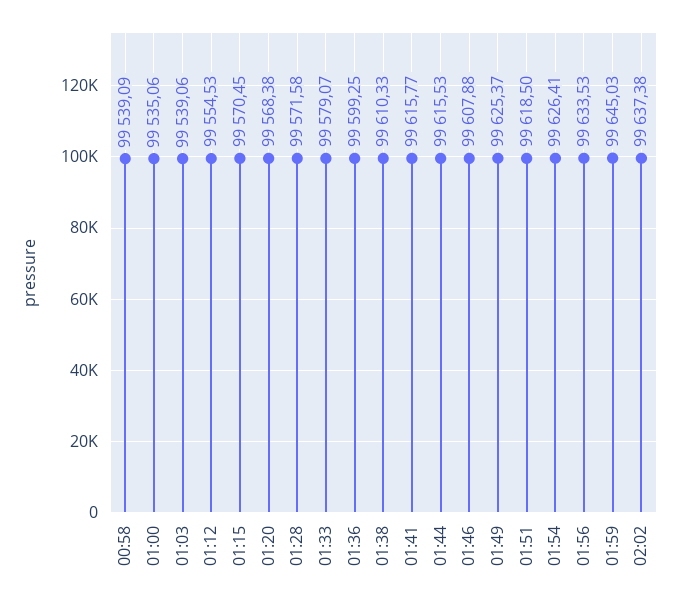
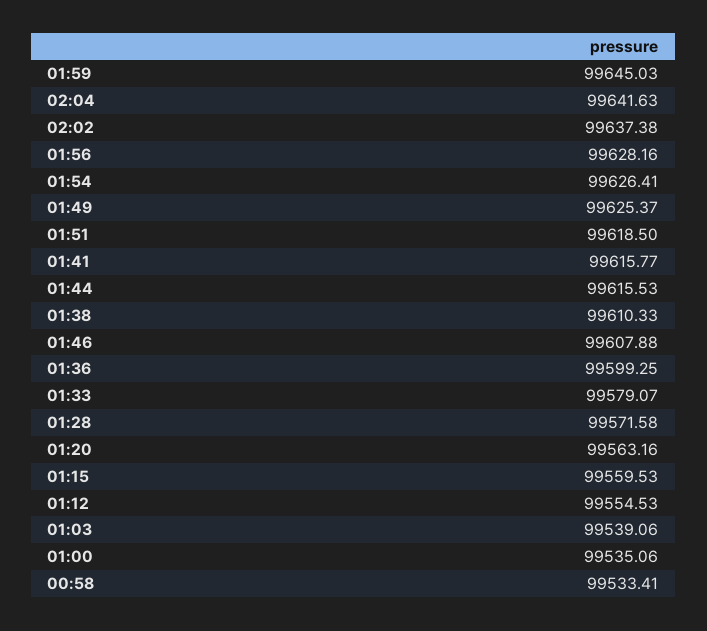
  {
-   "00:58": 99539.09,
+   "00:58": 99533.41,
    "01:00": 99535.06,
    "01:03": 99539.06,
    "01:12": 99554.53,
-   "01:15": 99570.45,
+   "01:15": 99559.53,
-   "01:20": 99568.38,
+   "01:20": 99563.16,
    "01:28": 99571.58,
    "01:33": 99579.07,
    "01:36": 99599.25,
    "01:38": 99610.33,
    "01:41": 99615.77,
    "01:44": 99615.53,
    "01:46": 99607.88,
    "01:49": 99625.37,
    "01:51": 99618.5,
    "01:54": 99626.41,
-   "01:56": 99633.53,
+   "01:56": 99628.16,
    "01:59": 99645.03,
-   "02:02": 99637.38
+   "02:02": 99637.38,
+   "02:04": 99641.63
  }

